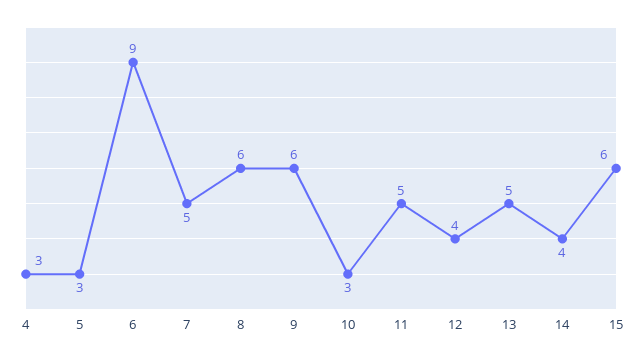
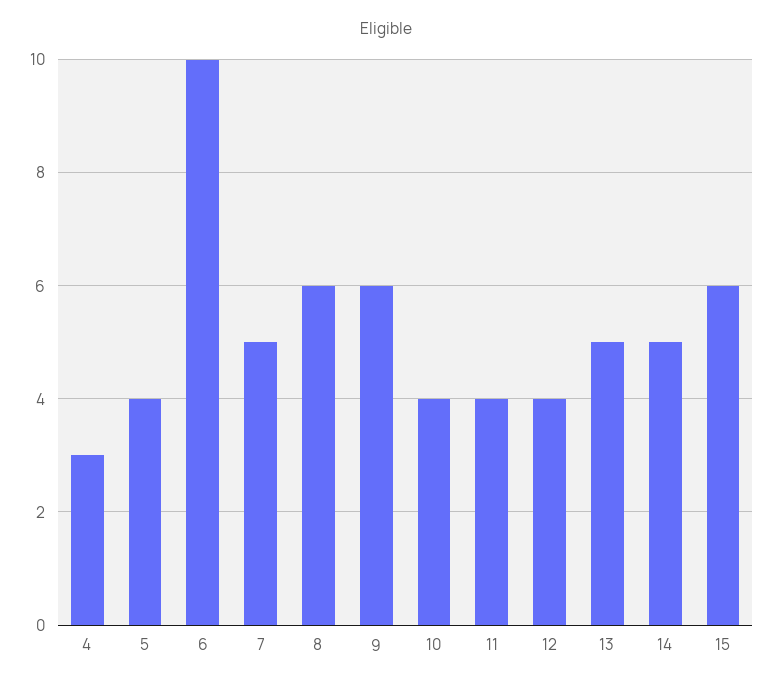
  {
    "4": 3,
-   "5": 3,
+   "5": 4,
-   "6": 9,
+   "6": 10,
    "7": 5,
    "8": 6,
    "9": 6,
-   "10": 3,
+   "10": 4,
-   "11": 5,
+   "11": 4,
    "12": 4,
    "13": 5,
-   "14": 4,
+   "14": 5,
    "15": 6
  }

